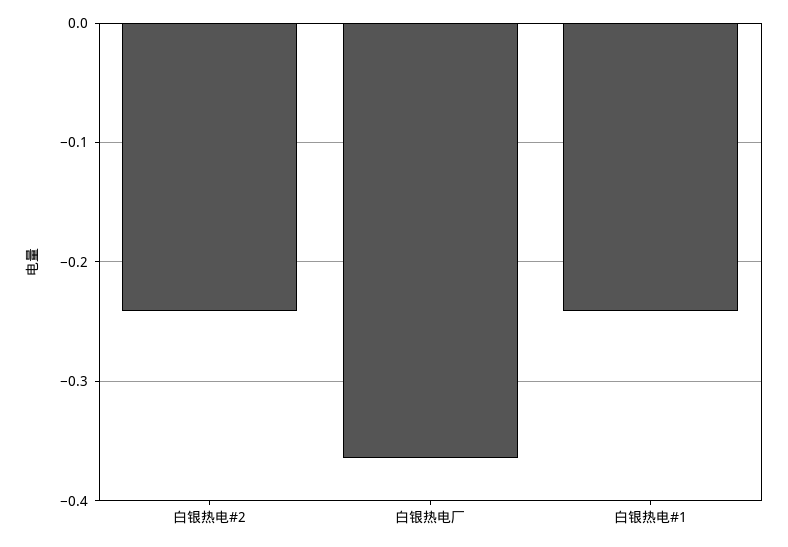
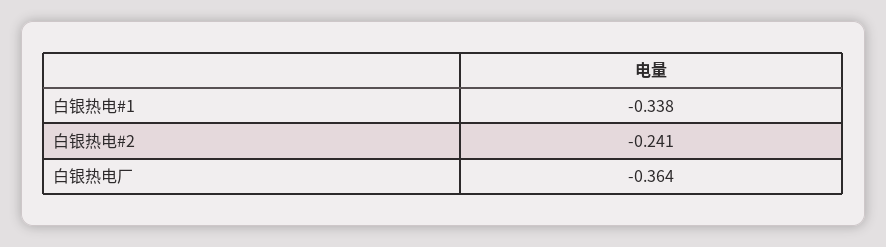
  {
    "白银热电#2": -0.241,
    "白银热电厂": -0.364,
-   "白银热电#1": -0.24
+   "白银热电#1": -0.338
  }

